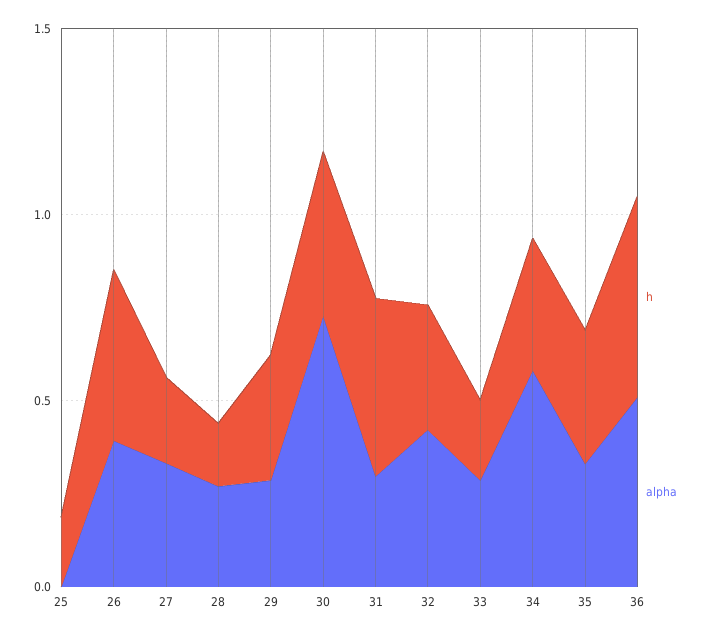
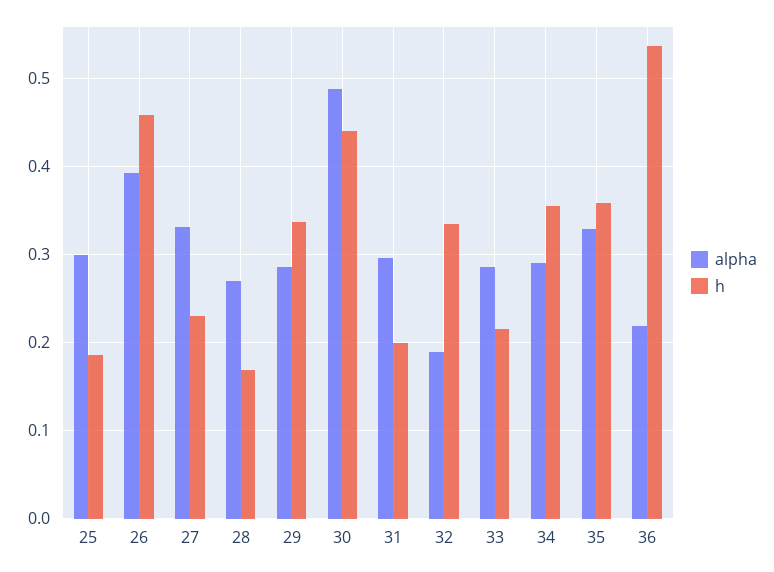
  {
    "h": {
      "25": 0.19,
      "26": 0.46,
      "27": 0.23,
      "28": 0.17,
      "29": 0.34,
      "30": 0.44,
-     "31": 0.5,
+     "31": 0.2,
      "32": 0.34,
      "33": 0.22,
      "34": 0.36,
      "35": 0.36,
      "36": 0.54
    },
    "alpha": {
-     "25": 0,
+     "25": 0.3,
      "26": 0.39,
      "27": 0.33,
      "28": 0.27,
      "29": 0.29,
-     "30": 0.7,
+     "30": 0.49,
      "31": 0.3,
-     "32": 0.4,
+     "32": 0.19,
      "33": 0.29,
-     "34": 0.6,
+     "34": 0.29,
      "35": 0.33,
-     "36": 0.5
+     "36": 0.22
    }
  }

